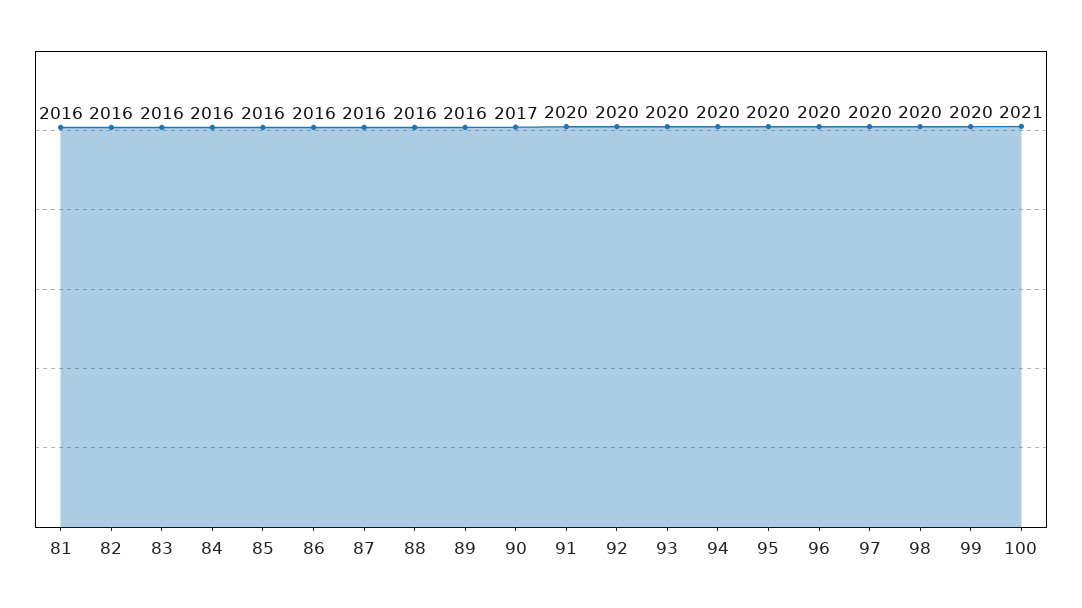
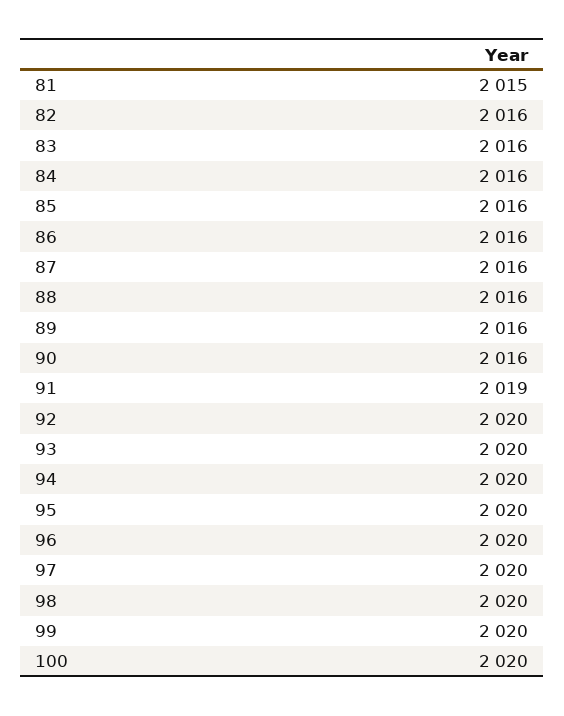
  {
-   "81": 2016,
+   "81": 2015,
    "82": 2016,
    "83": 2016,
    "84": 2016,
    "85": 2016,
    "86": 2016,
    "87": 2016,
    "88": 2016,
    "89": 2016,
-   "90": 2017,
+   "90": 2016,
-   "91": 2020,
+   "91": 2019,
    "92": 2020,
    "93": 2020,
    "94": 2020,
    "95": 2020,
    "96": 2020,
    "97": 2020,
    "98": 2020,
    "99": 2020,
-   "100": 2021
+   "100": 2020
  }

